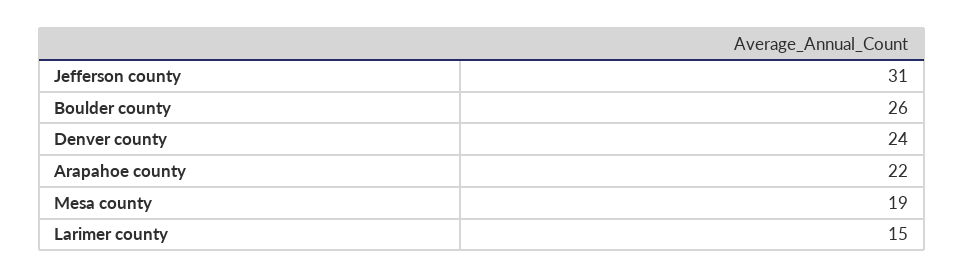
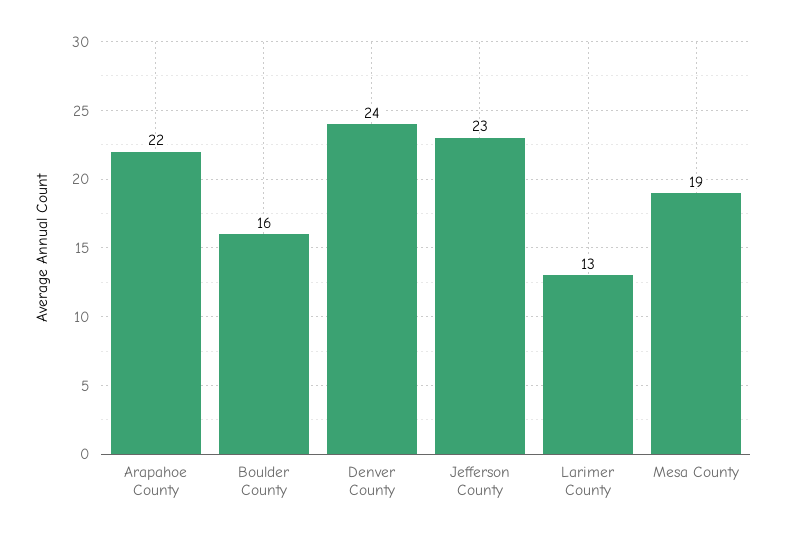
  {
-   "Jefferson county": 31,
+   "Jefferson county": 23,
-   "Boulder county": 26,
+   "Boulder county": 16,
    "Denver county": 24,
    "Arapahoe county": 22,
    "Mesa county": 19,
-   "Larimer county": 15
+   "Larimer county": 13
  }

